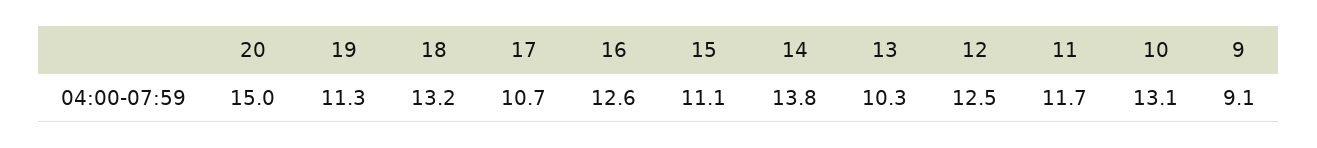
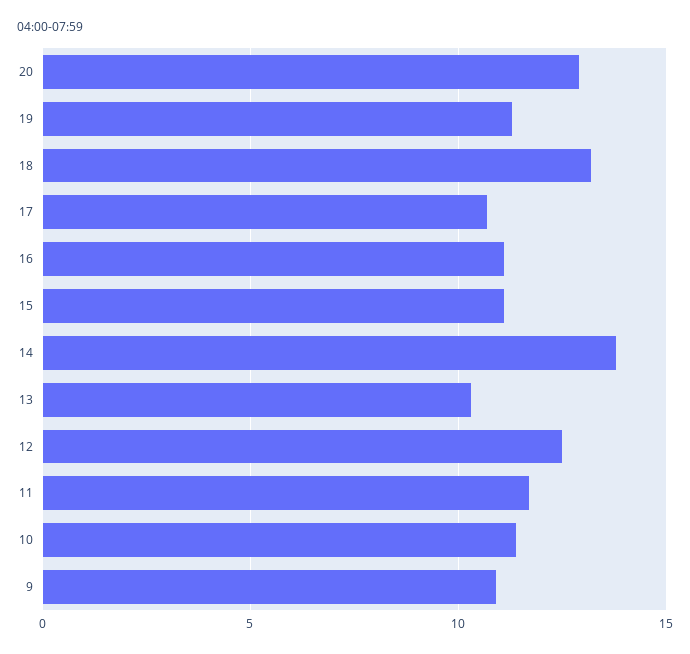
  {
-   "20": 15,
+   "20": 13,
    "19": 11.3,
    "18": 13.2,
    "17": 10.7,
-   "16": 12.6,
+   "16": 11,
    "15": 11.1,
    "14": 13.8,
    "13": 10.3,
    "12": 12.5,
    "11": 11.7,
-   "10": 13.1,
+   "10": 11.5,
-   "9": 9.1
+   "9": 11
  }

